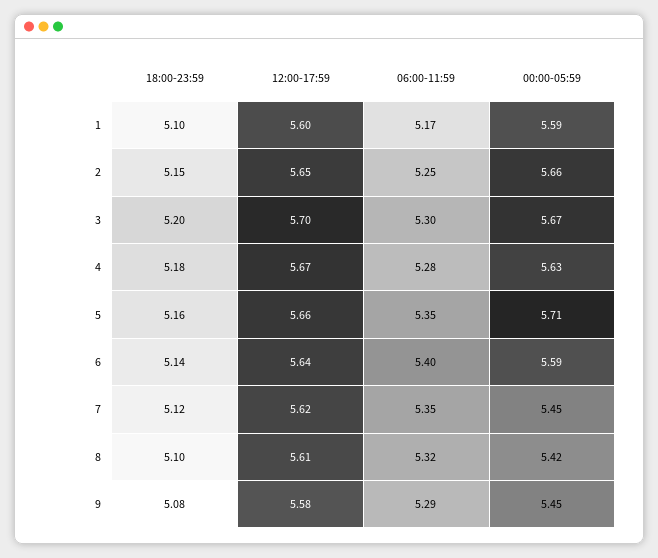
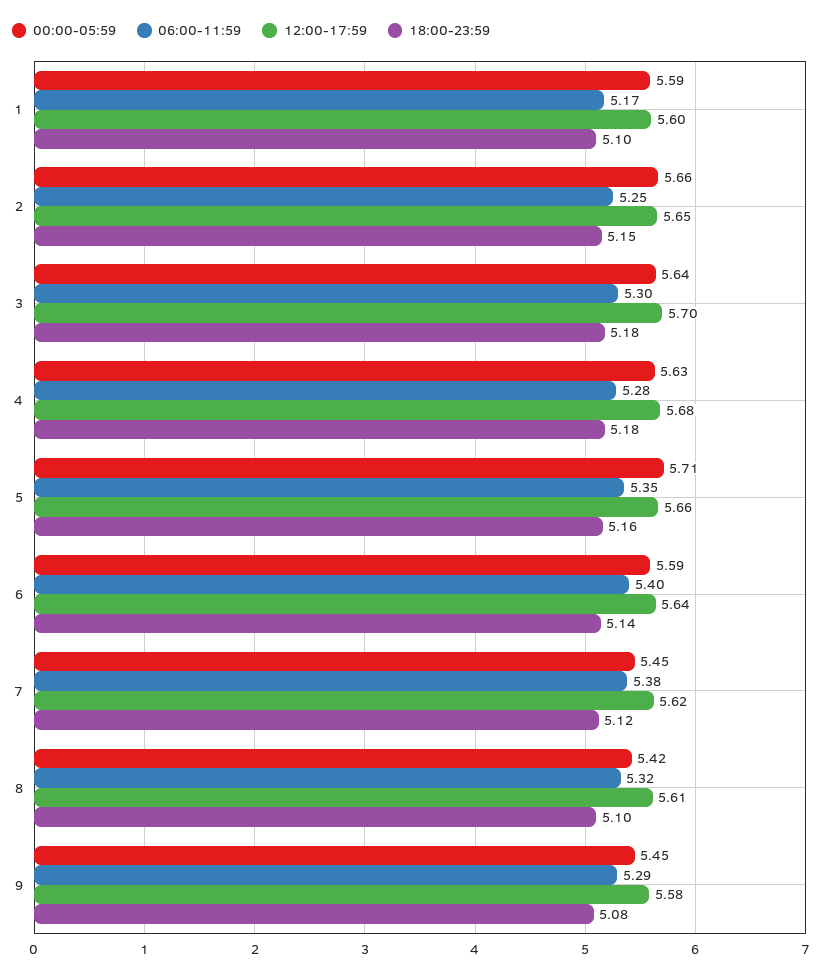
  {
    "18:00-23:59": {
      "1": 5.1,
      "2": 5.15,
-     "3": 5.2,
+     "3": 5.18,
      "4": 5.18,
      "5": 5.16,
      "6": 5.14,
      "7": 5.12,
      "8": 5.1,
      "9": 5.08
    },
    "12:00-17:59": {
      "1": 5.6,
      "2": 5.65,
      "3": 5.7,
-     "4": 5.67,
+     "4": 5.68,
      "5": 5.66,
      "6": 5.64,
      "7": 5.62,
      "8": 5.61,
      "9": 5.58
    },
    "06:00-11:59": {
      "1": 5.17,
      "2": 5.25,
      "3": 5.3,
      "4": 5.28,
      "5": 5.35,
      "6": 5.4,
-     "7": 5.35,
+     "7": 5.38,
      "8": 5.32,
      "9": 5.29
    },
    "00:00-05:59": {
      "1": 5.59,
      "2": 5.66,
-     "3": 5.67,
+     "3": 5.64,
      "4": 5.63,
      "5": 5.71,
      "6": 5.59,
      "7": 5.45,
      "8": 5.42,
      "9": 5.45
    }
  }

